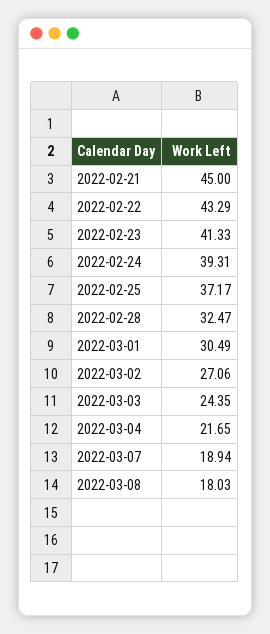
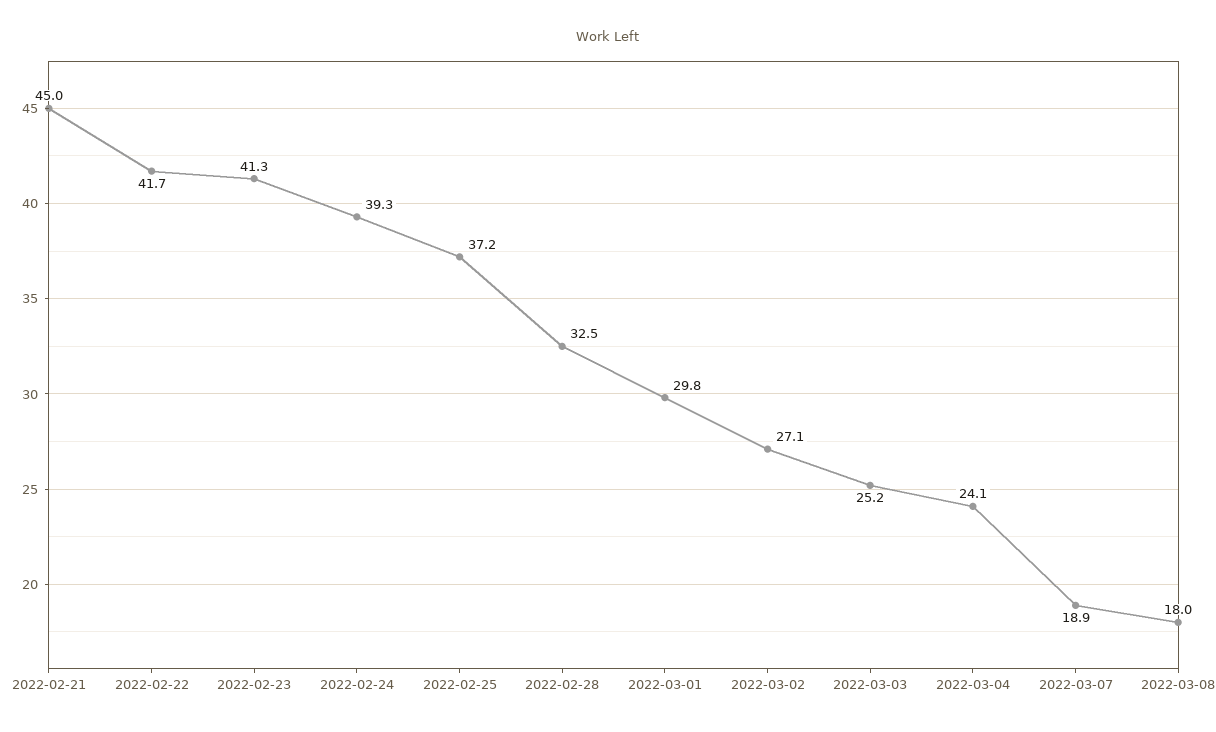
  {
    "2022-02-21": 45,
-   "2022-02-22": 43.29,
+   "2022-02-22": 41.7,
    "2022-02-23": 41.33,
    "2022-02-24": 39.31,
    "2022-02-25": 37.17,
    "2022-02-28": 32.47,
-   "2022-03-01": 30.49,
+   "2022-03-01": 29.8,
    "2022-03-02": 27.06,
-   "2022-03-03": 24.35,
+   "2022-03-03": 25.2,
-   "2022-03-04": 21.65,
+   "2022-03-04": 24.1,
    "2022-03-07": 18.94,
    "2022-03-08": 18.03
  }

